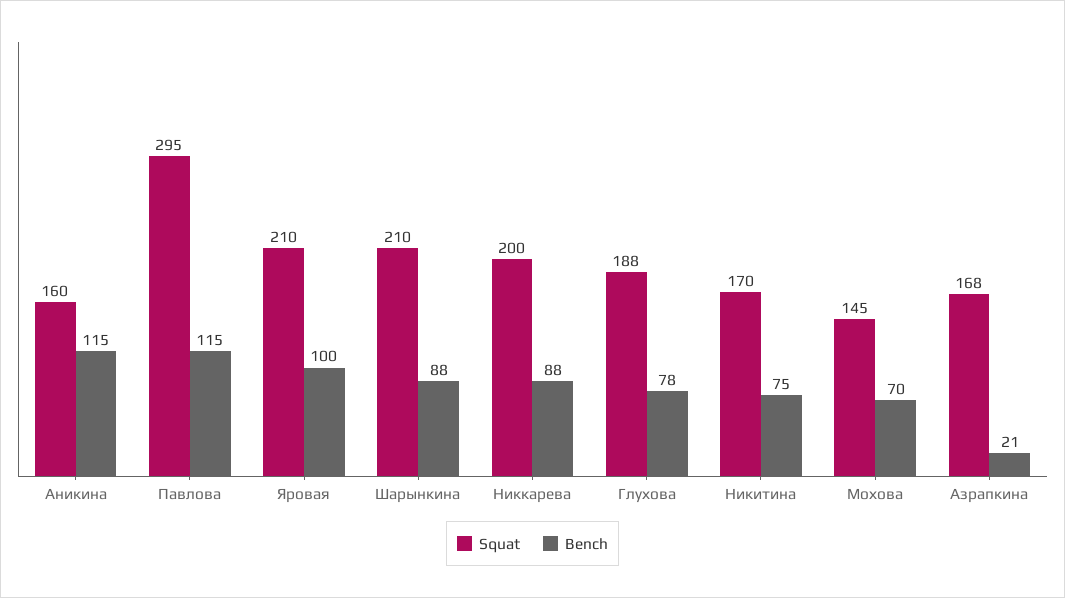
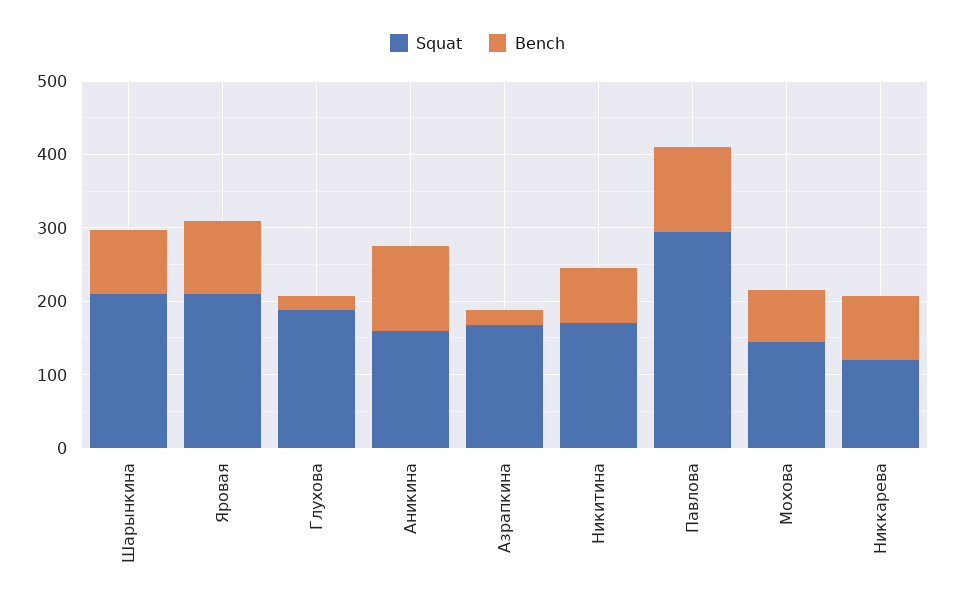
  {
    "Squat": {
      "Аникина": 160,
      "Павлова": 295,
      "Яровая": 210,
      "Шарынкина": 210,
-     "Никкарева": 200,
+     "Никкарева": 120,
      "Глухова": 188,
      "Никитина": 170,
      "Мохова": 145,
      "Азрапкина": 168
    },
    "Bench": {
      "Аникина": 115,
      "Павлова": 115,
      "Яровая": 100,
      "Шарынкина": 88,
      "Никкарева": 88,
-     "Глухова": 78,
+     "Глухова": 20,
      "Никитина": 75,
      "Мохова": 70,
      "Азрапкина": 21
    }
  }

